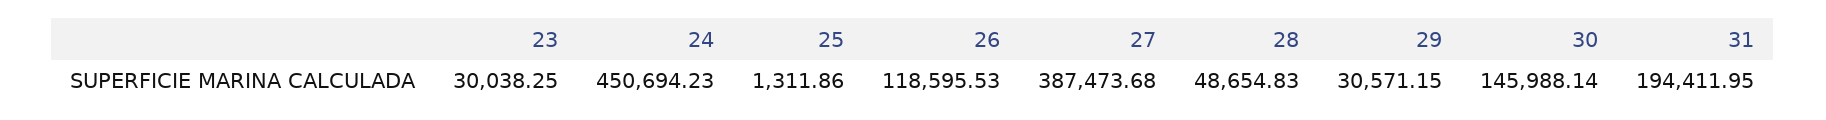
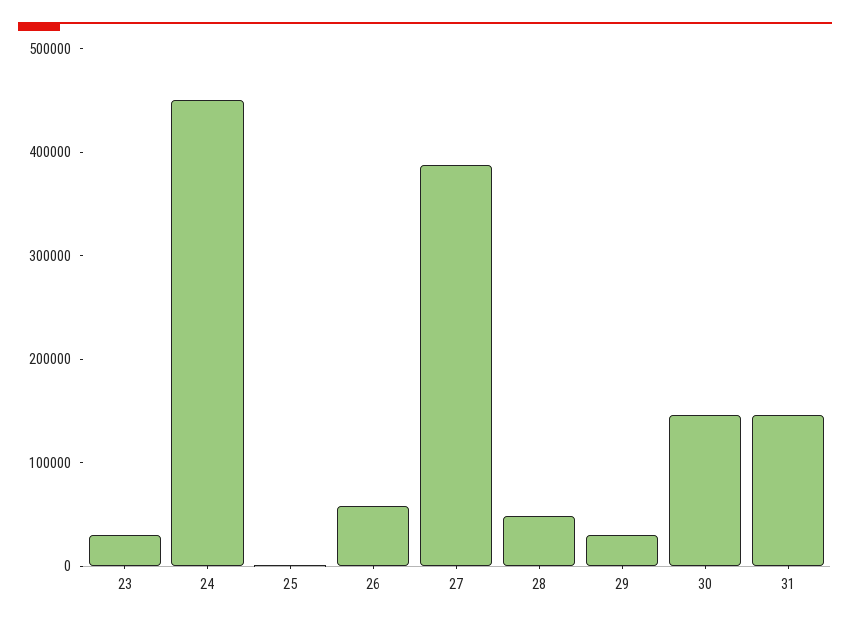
  {
    "23": 30038.25,
    "24": 450694.23,
    "25": 1311.86,
-   "26": 118595.53,
+   "26": 60000,
    "27": 387473.68,
    "28": 48654.83,
    "29": 30571.15,
    "30": 145988.14,
-   "31": 194411.95
+   "31": 140000
  }

